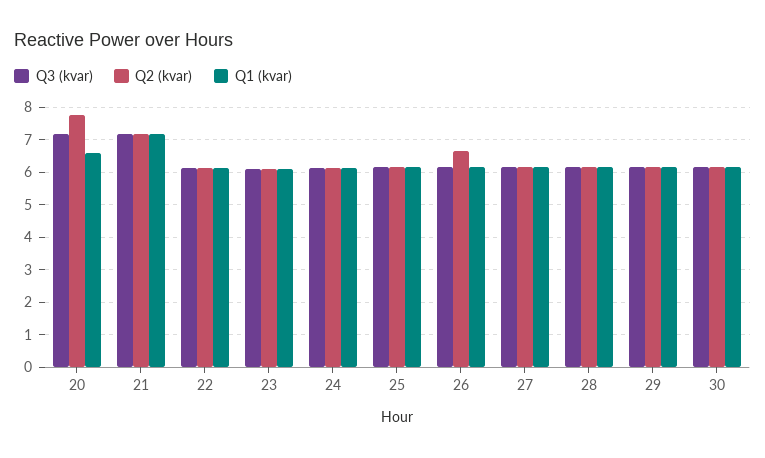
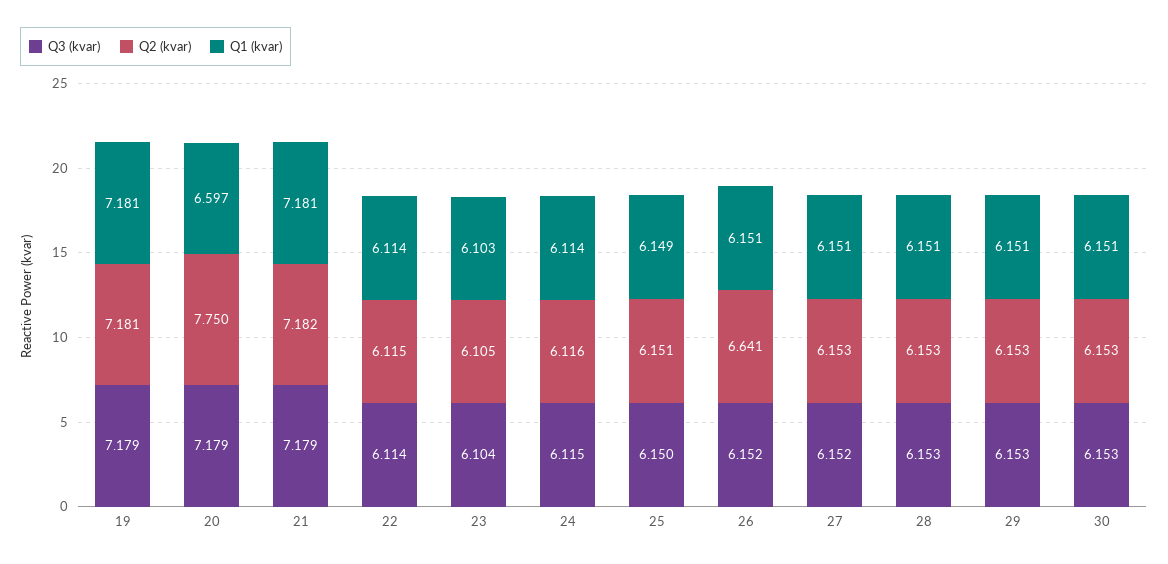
  {
    "Q3 (kvar)": {
      "20": 7.179,
      "21": 7.179,
      "22": 6.114,
      "23": 6.104,
      "24": 6.115,
      "25": 6.15,
      "26": 6.152,
      "27": 6.152,
      "28": 6.153,
      "29": 6.153,
-     "30": 6.153
+     "30": 6.153,
+     "19": 7.179
    },
    "Q2 (kvar)": {
      "20": 7.75,
      "21": 7.182,
      "22": 6.115,
      "23": 6.105,
      "24": 6.116,
      "25": 6.151,
      "26": 6.641,
      "27": 6.153,
      "28": 6.153,
      "29": 6.153,
-     "30": 6.153
+     "30": 6.153,
+     "19": 7.181
    },
    "Q1 (kvar)": {
      "20": 6.597,
      "21": 7.181,
      "22": 6.114,
      "23": 6.103,
      "24": 6.114,
      "25": 6.149,
      "26": 6.151,
      "27": 6.151,
      "28": 6.151,
      "29": 6.151,
-     "30": 6.151
+     "30": 6.151,
+     "19": 7.181
    }
  }

